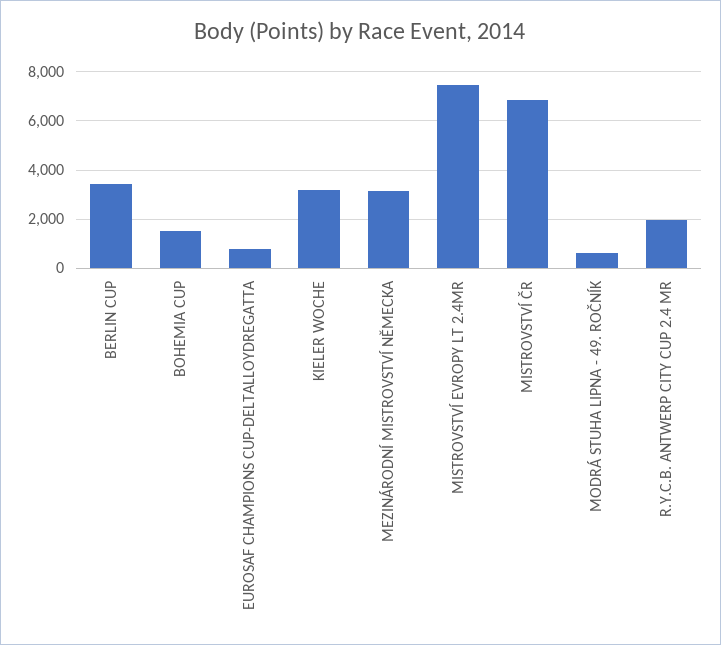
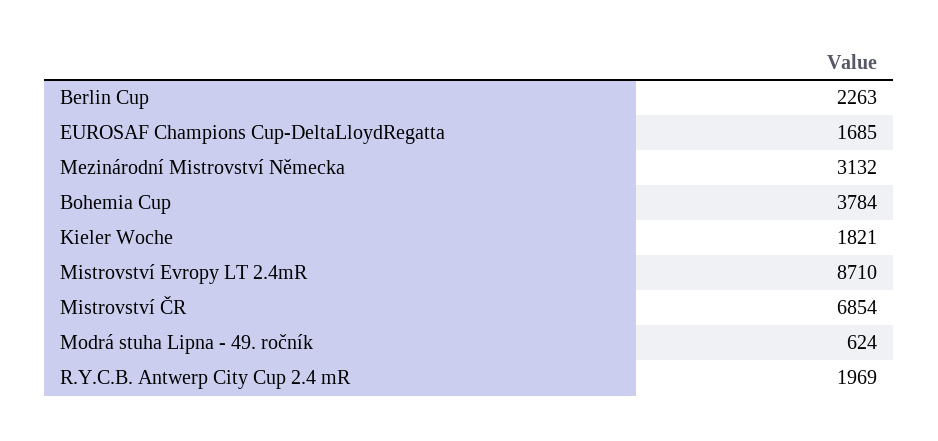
  {
-   "BERLIN CUP": 3500,
+   "BERLIN CUP": 2263,
-   "BOHEMIA CUP": 1500,
+   "BOHEMIA CUP": 3784,
-   "EUROSAF CHAMPIONS CUP-DELTALLOYDREGATTA": 750,
+   "EUROSAF CHAMPIONS CUP-DELTALLOYDREGATTA": 1685,
-   "KIELER WOCHE": 3250,
+   "KIELER WOCHE": 1821,
    "MEZINÁRODNÍ MISTROVSTVÍ NĚMECKA": 3132,
-   "MISTROVSTVÍ EVROPY LT 2.4MR": 7500,
+   "MISTROVSTVÍ EVROPY LT 2.4MR": 8710,
    "MISTROVSTVÍ ČR": 6854,
    "MODRÁ STUHA LIPNA - 49. ROČNÍK": 624,
    "R.Y.C.B. ANTWERP CITY CUP 2.4 MR": 1969
  }

